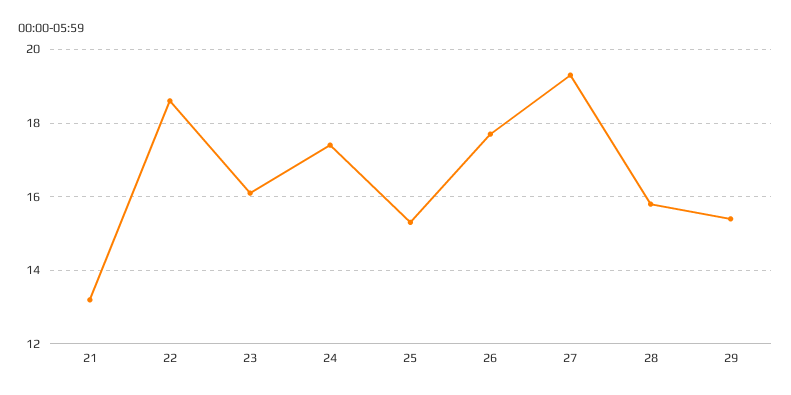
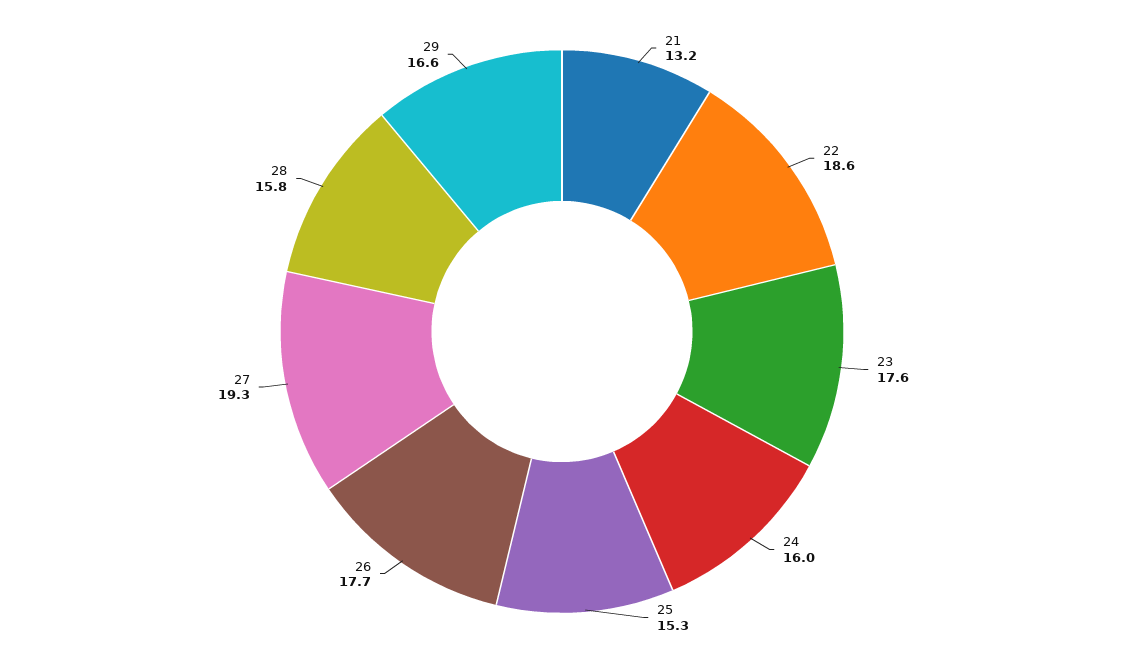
  {
    "21": 13.2,
    "22": 18.6,
-   "23": 16,
+   "23": 17.6,
-   "24": 17.5,
+   "24": 16,
    "25": 15.3,
    "26": 17.7,
    "27": 19.3,
    "28": 15.8,
-   "29": 15.5
+   "29": 16.6
  }

